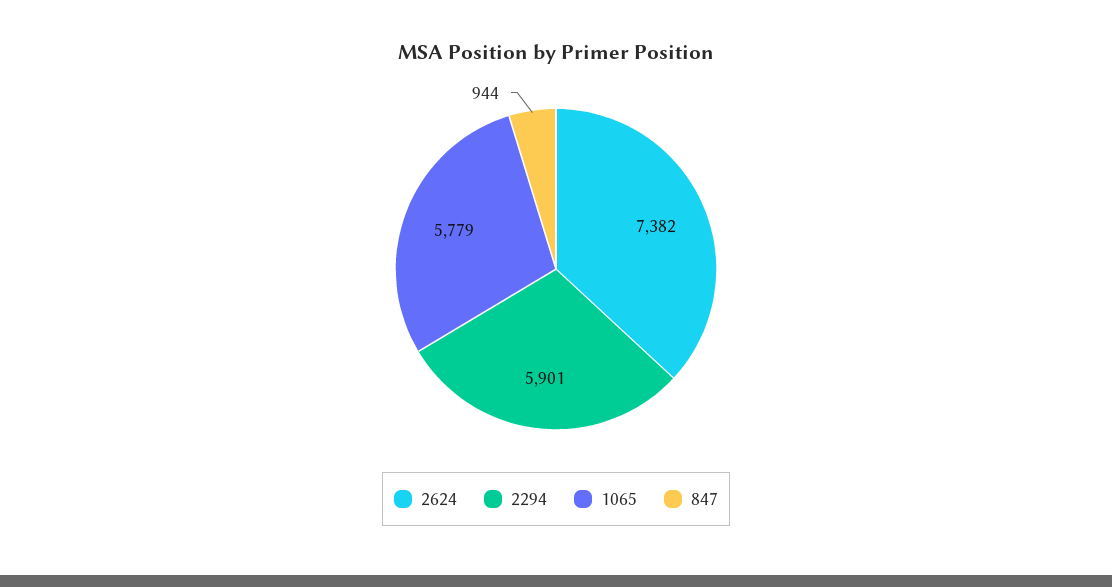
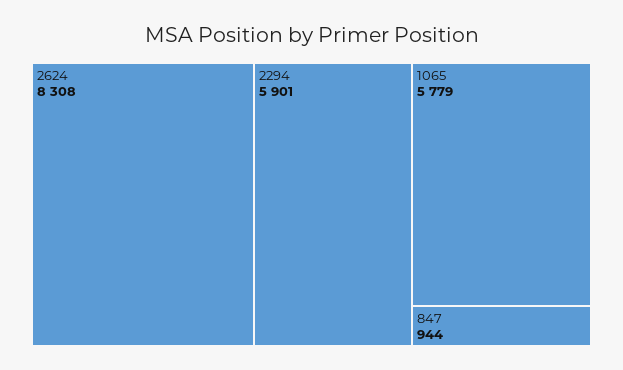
  {
-   "2624": 7382,
+   "2624": 8308,
    "2294": 5901,
    "1065": 5779,
    "847": 944
  }

